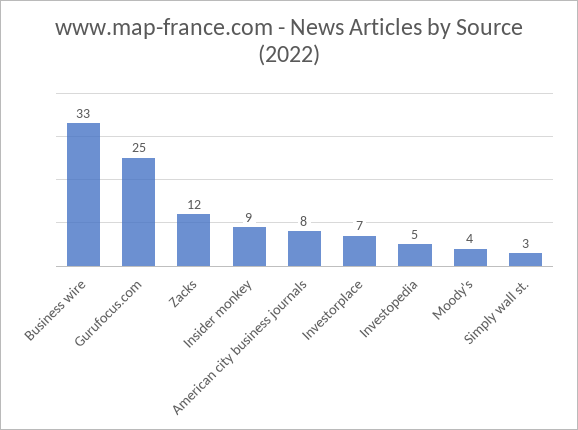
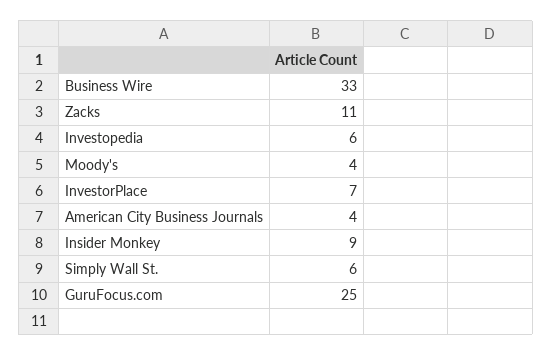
  {
    "Business wire": 33,
    "Gurufocus.com": 25,
-   "Zacks": 12,
+   "Zacks": 11,
    "Insider monkey": 9,
-   "American city business journals": 8,
+   "American city business journals": 4,
    "Investorplace": 7,
-   "Investopedia": 5,
+   "Investopedia": 6,
    "Moody's": 4,
-   "Simply wall st.": 3
+   "Simply wall st.": 6
  }

